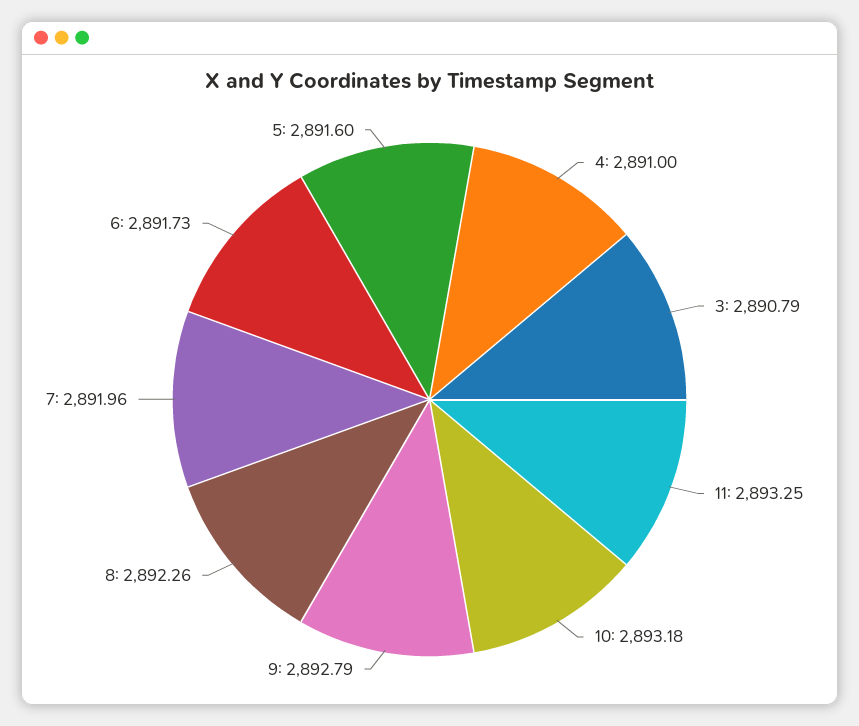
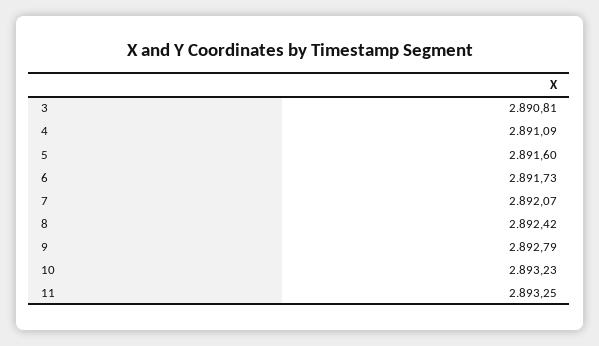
  {
-   "4": 2891,
+   "4": 2891.09,
-   "3": 2890.79,
+   "3": 2890.81,
    "11": 2893.25,
-   "10": 2893.18,
+   "10": 2893.23,
    "9": 2892.79,
-   "8": 2892.26,
+   "8": 2892.42,
-   "7": 2891.96,
+   "7": 2892.07,
    "6": 2891.73,
    "5": 2891.6
  }

